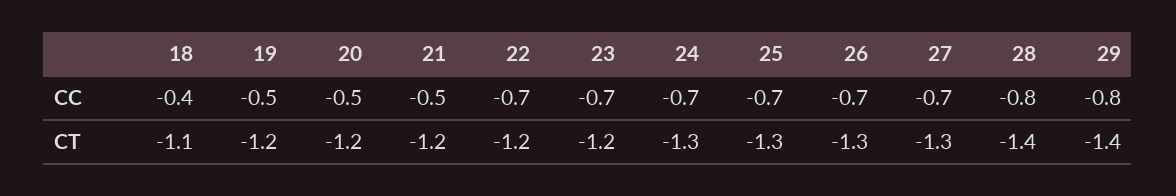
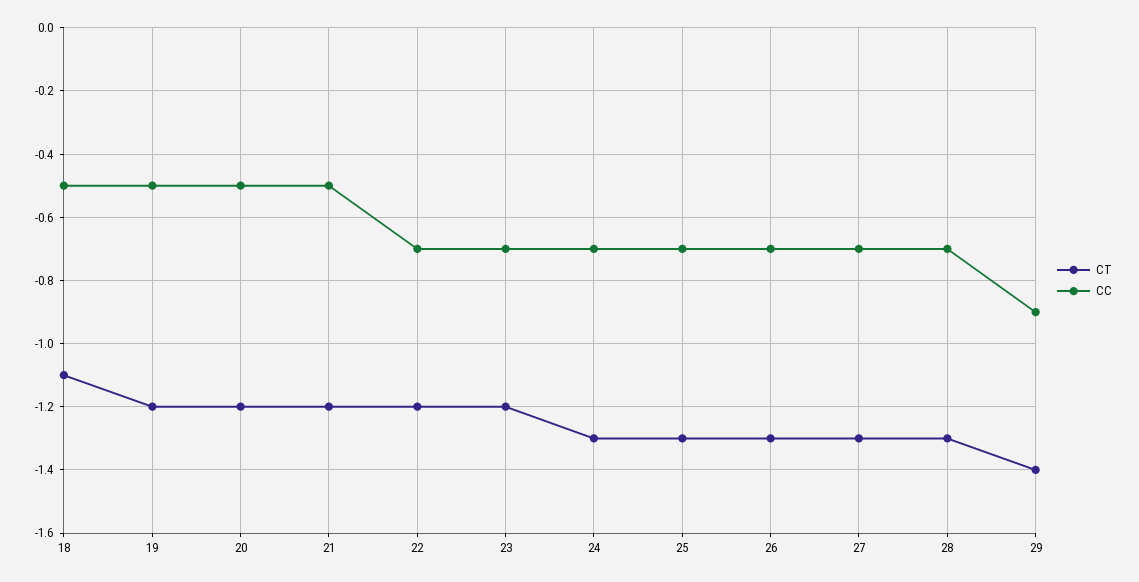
  {
    "CC": {
-     "18": -0.4,
+     "18": -0.5,
      "19": -0.5,
      "20": -0.5,
      "21": -0.5,
      "22": -0.7,
      "23": -0.7,
      "24": -0.7,
      "25": -0.7,
      "26": -0.7,
      "27": -0.7,
-     "28": -0.8,
+     "28": -0.7,
-     "29": -0.8
+     "29": -0.9
    },
    "CT": {
      "18": -1.1,
      "19": -1.2,
      "20": -1.2,
      "21": -1.2,
      "22": -1.2,
      "23": -1.2,
      "24": -1.3,
      "25": -1.3,
      "26": -1.3,
      "27": -1.3,
-     "28": -1.4,
+     "28": -1.3,
      "29": -1.4
    }
  }

